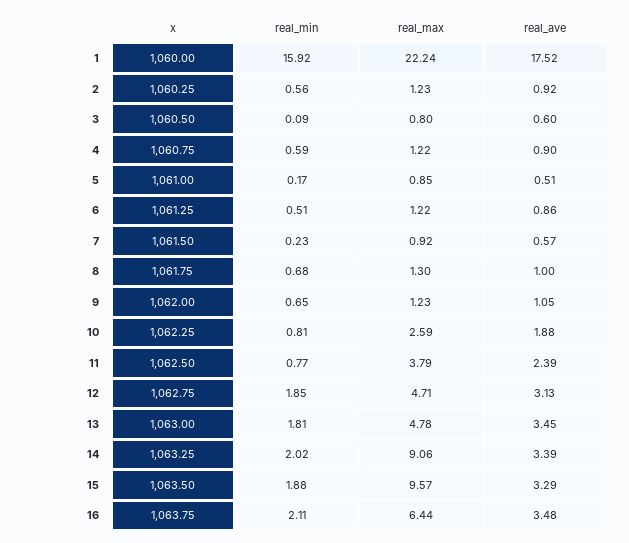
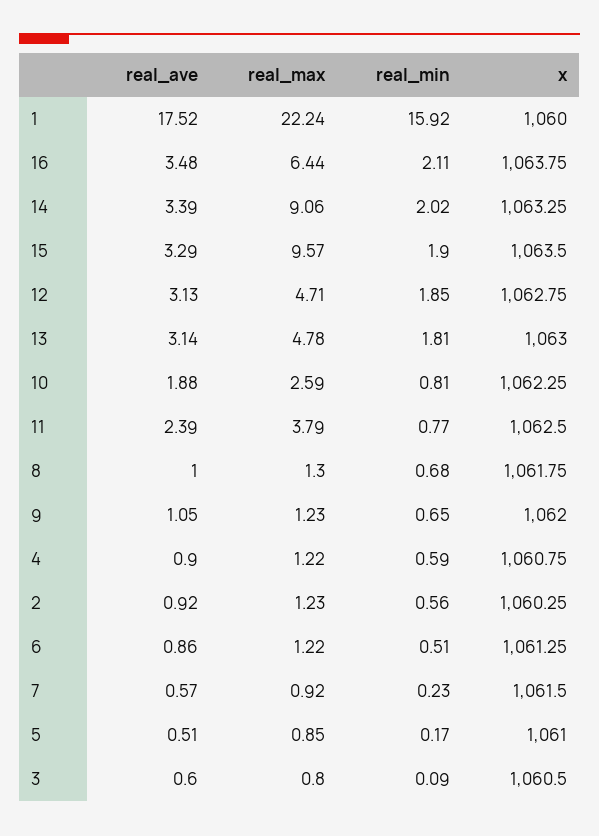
  {
    "x": {
      "1": 1060,
      "2": 1060.25,
      "3": 1060.5,
      "4": 1060.75,
      "5": 1061,
      "6": 1061.25,
      "7": 1061.5,
      "8": 1061.75,
      "9": 1062,
      "10": 1062.25,
      "11": 1062.5,
      "12": 1062.75,
      "13": 1063,
      "14": 1063.25,
      "15": 1063.5,
      "16": 1063.75
    },
    "real_min": {
      "1": 15.92,
      "2": 0.56,
      "3": 0.09,
      "4": 0.59,
      "5": 0.17,
      "6": 0.51,
      "7": 0.23,
      "8": 0.68,
      "9": 0.65,
      "10": 0.81,
      "11": 0.77,
      "12": 1.85,
      "13": 1.81,
      "14": 2.02,
-     "15": 1.88,
+     "15": 1.9,
      "16": 2.11
    },
    "real_max": {
      "1": 22.24,
      "2": 1.23,
      "3": 0.8,
      "4": 1.22,
      "5": 0.85,
      "6": 1.22,
      "7": 0.92,
      "8": 1.3,
      "9": 1.23,
      "10": 2.59,
      "11": 3.79,
      "12": 4.71,
      "13": 4.78,
      "14": 9.06,
      "15": 9.57,
      "16": 6.44
    },
    "real_ave": {
      "1": 17.52,
      "2": 0.92,
      "3": 0.6,
      "4": 0.9,
      "5": 0.51,
      "6": 0.86,
      "7": 0.57,
      "8": 1,
      "9": 1.05,
      "10": 1.88,
      "11": 2.39,
      "12": 3.13,
-     "13": 3.45,
+     "13": 3.14,
      "14": 3.39,
      "15": 3.29,
      "16": 3.48
    }
  }

